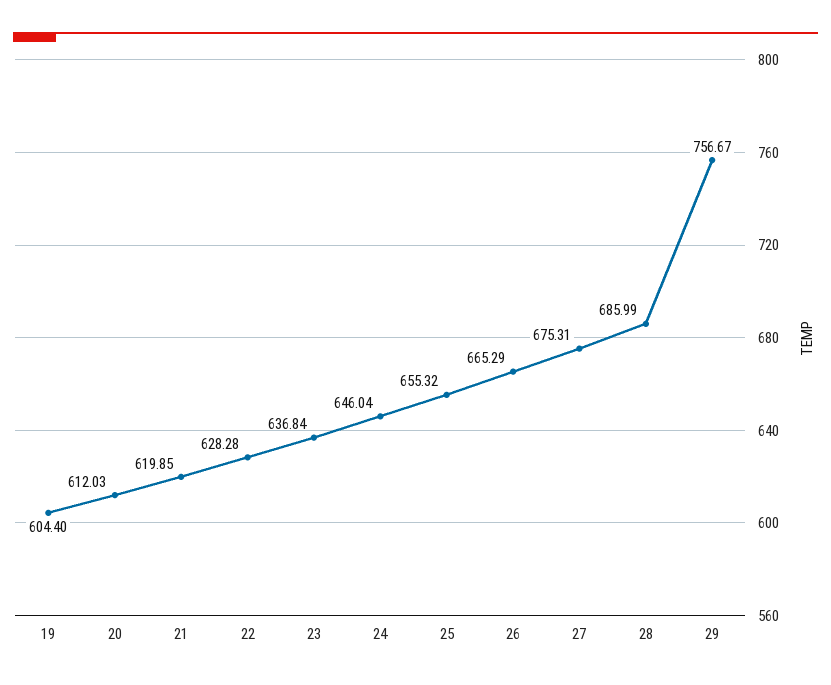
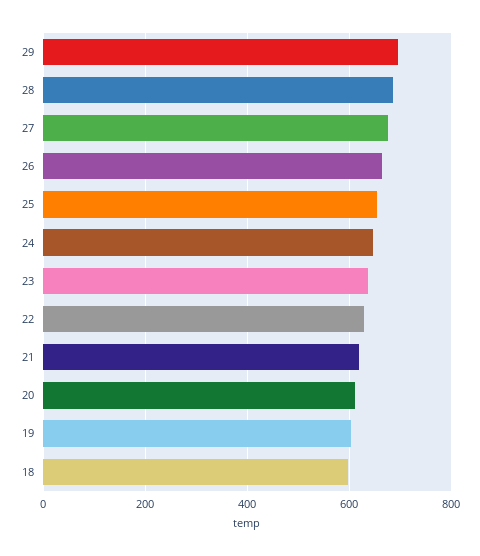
  {
    "19": 604.4,
    "20": 612.03,
    "21": 619.85,
    "22": 628.28,
    "23": 636.84,
    "24": 646.04,
    "25": 655.32,
    "26": 665.29,
    "27": 675.31,
    "28": 685.99,
-   "29": 756.67
+   "29": 700,
+   "18": 600
  }

